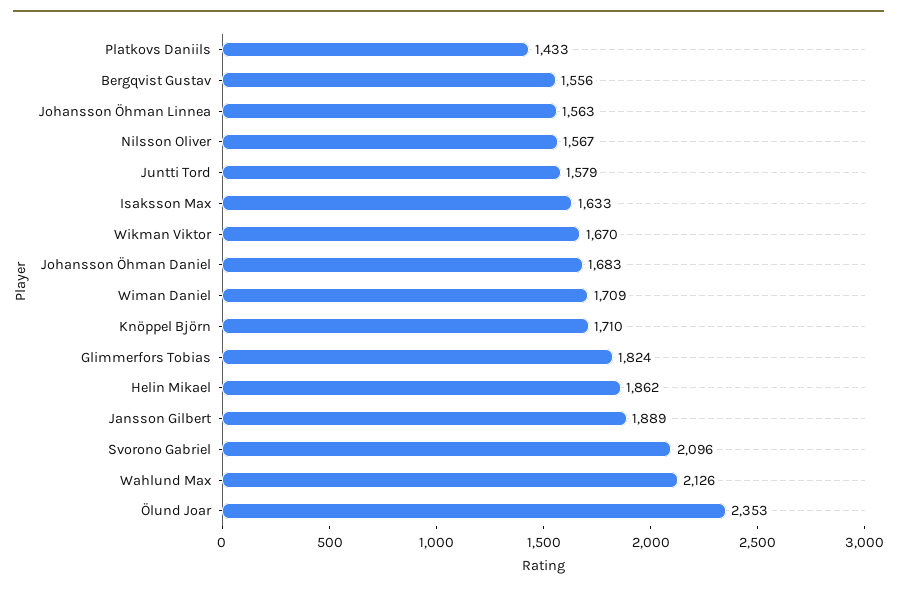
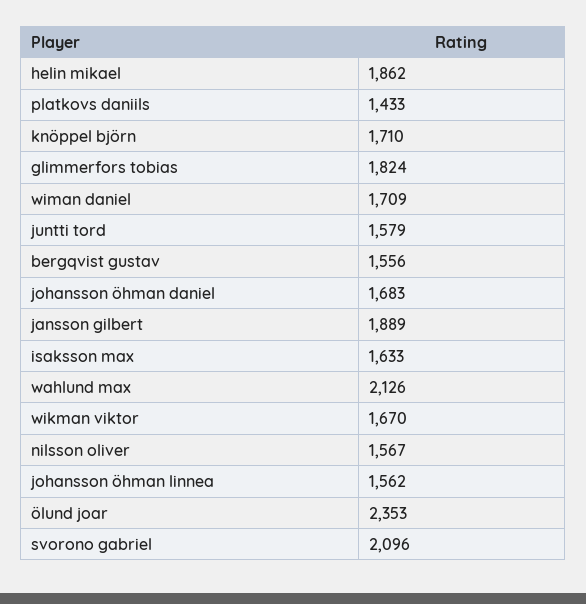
  {
    "Platkovs Daniils": 1433,
    "Bergqvist Gustav": 1556,
-   "Johansson Öhman Linnea": 1563,
+   "Johansson Öhman Linnea": 1562,
    "Nilsson Oliver": 1567,
    "Juntti Tord": 1579,
    "Isaksson Max": 1633,
    "Wikman Viktor": 1670,
    "Johansson Öhman Daniel": 1683,
    "Wiman Daniel": 1709,
    "Knöppel Björn": 1710,
    "Glimmerfors Tobias": 1824,
    "Helin Mikael": 1862,
    "Jansson Gilbert": 1889,
    "Svorono Gabriel": 2096,
    "Wahlund Max": 2126,
    "Ölund Joar": 2353
  }

